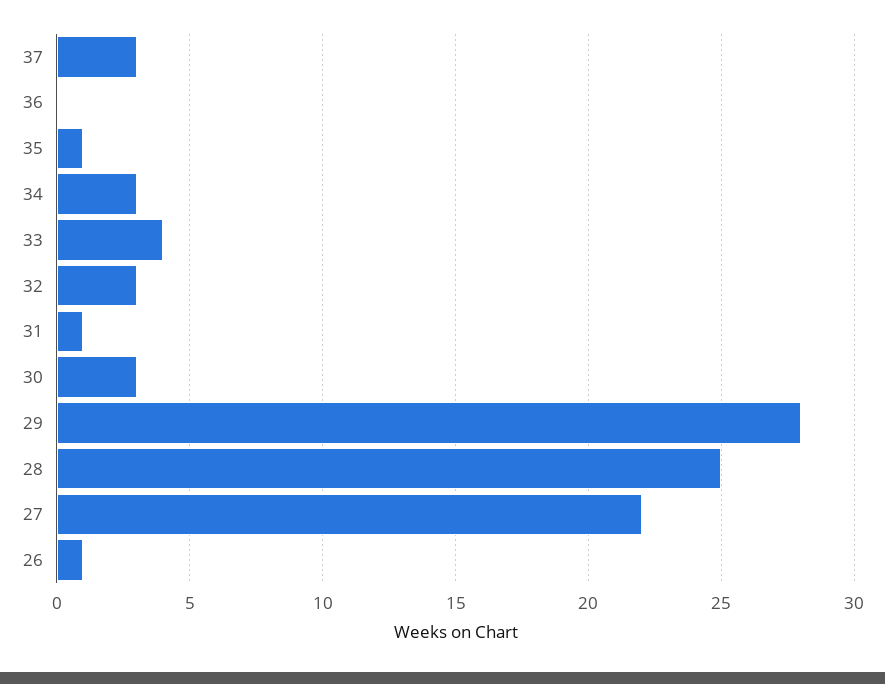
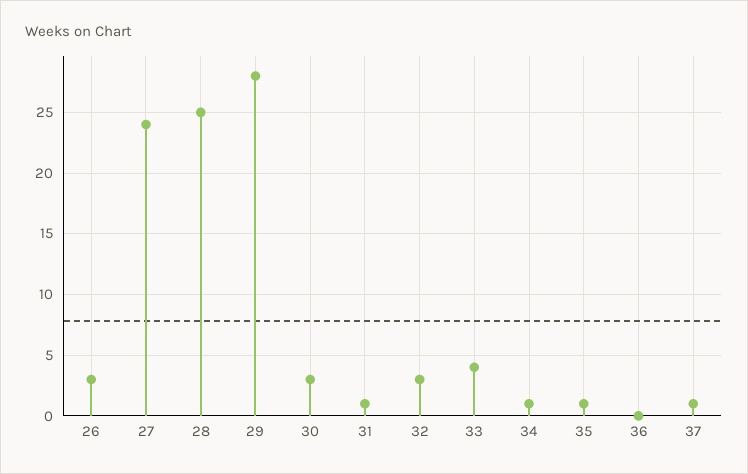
  {
-   "37": 3,
+   "37": 1,
    "36": 0,
    "35": 1,
-   "34": 3,
+   "34": 1,
    "33": 4,
    "32": 3,
    "31": 1,
    "30": 3,
    "29": 28,
    "28": 25,
-   "27": 22,
+   "27": 24,
-   "26": 1
+   "26": 3
  }

